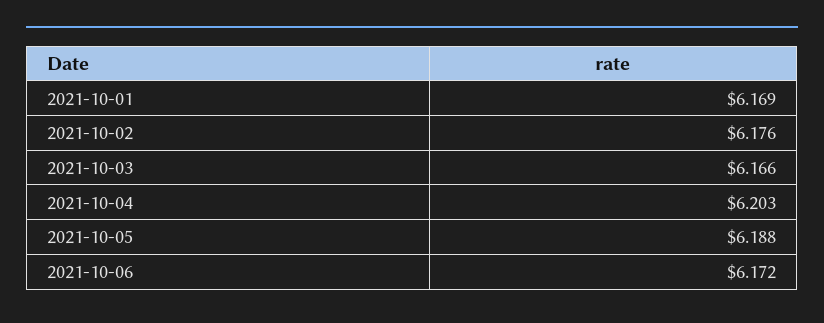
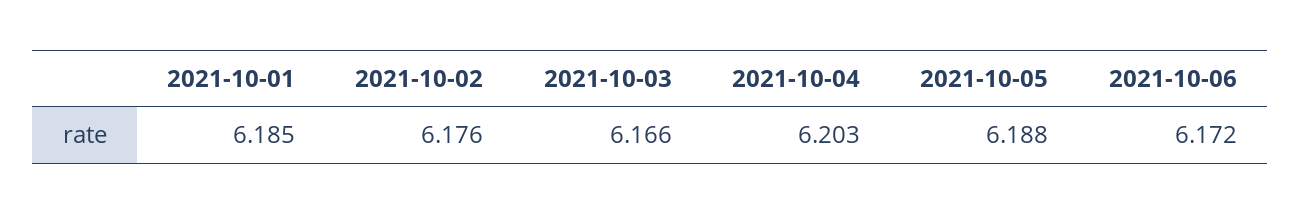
  {
-   "2021-10-01": 6.169,
+   "2021-10-01": 6.185,
    "2021-10-02": 6.176,
    "2021-10-03": 6.166,
    "2021-10-04": 6.203,
    "2021-10-05": 6.188,
    "2021-10-06": 6.172
  }

